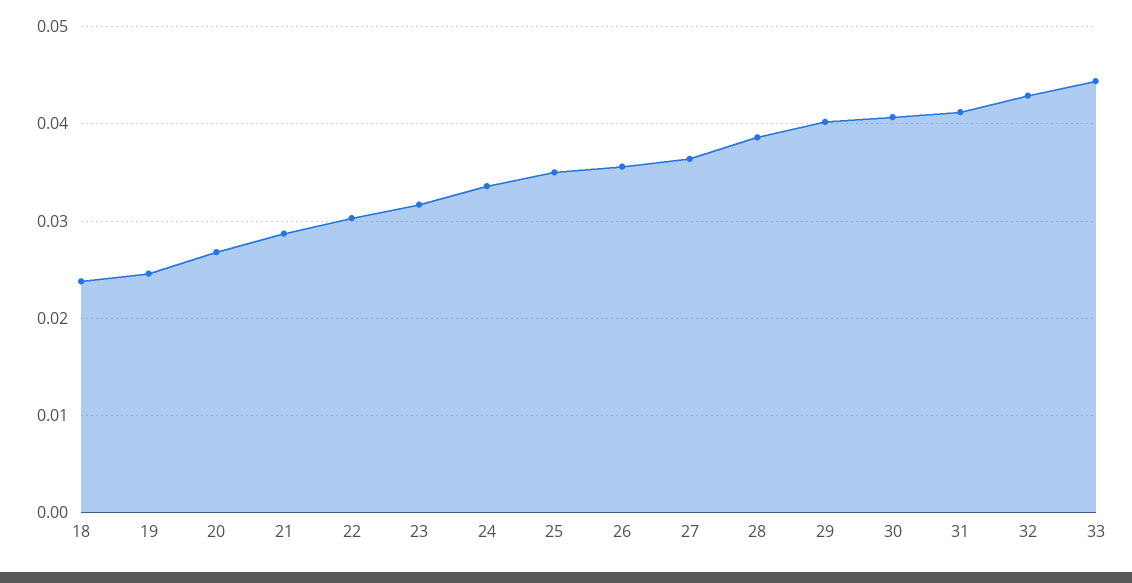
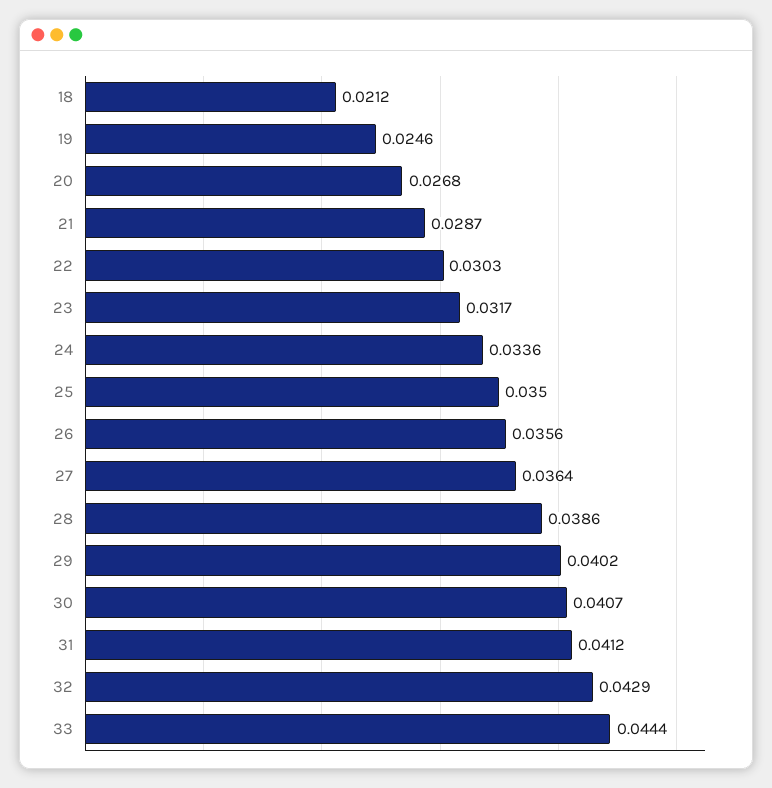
  {
-   "18": 0.024,
+   "18": 0.0212,
    "19": 0.0246,
    "20": 0.0268,
    "21": 0.0287,
    "22": 0.0303,
    "23": 0.0317,
    "24": 0.0336,
    "25": 0.035,
    "26": 0.0356,
    "27": 0.0364,
    "28": 0.0386,
    "29": 0.0402,
    "30": 0.0407,
    "31": 0.0412,
    "32": 0.0429,
    "33": 0.0444
  }

